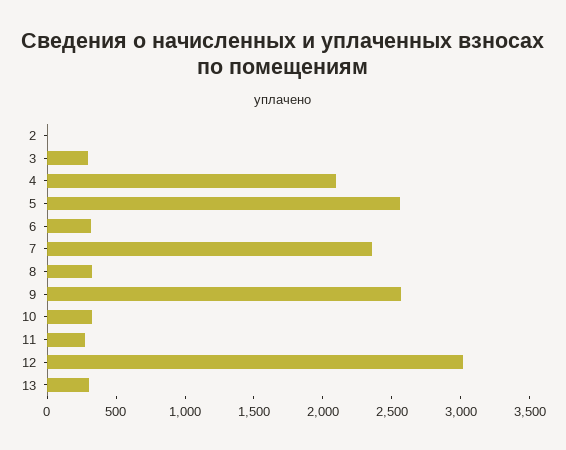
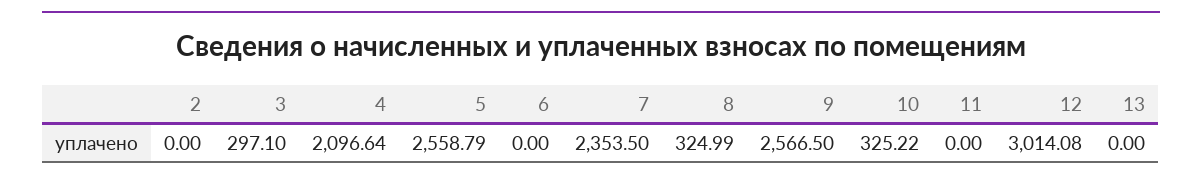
  {
    "2": 0,
    "3": 297.1,
    "4": 2096.64,
    "5": 2558.79,
-   "6": 300,
+   "6": 0,
    "7": 2353.5,
    "8": 324.99,
    "9": 2566.5,
    "10": 325.22,
-   "11": 300,
+   "11": 0,
    "12": 3014.08,
-   "13": 300
+   "13": 0
  }

